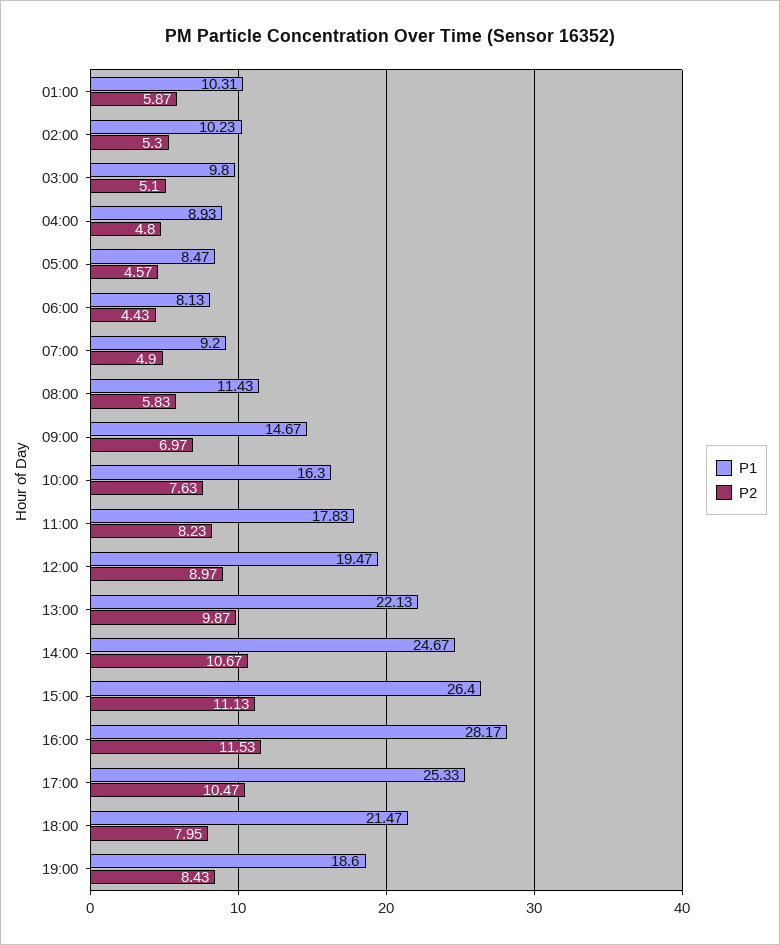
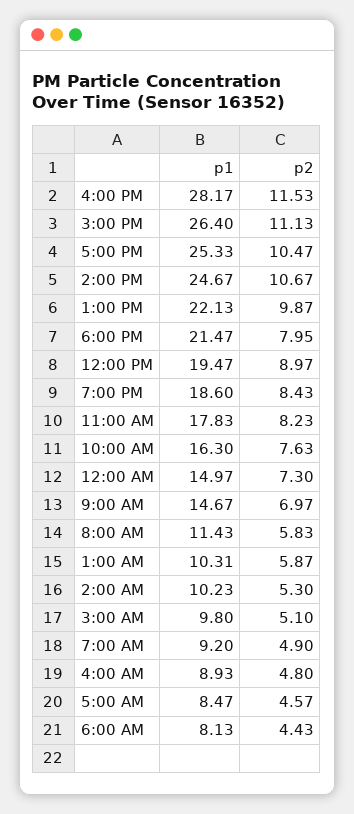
  {
    "P1": {
      "01:00": 10.31,
      "02:00": 10.23,
      "03:00": 9.8,
      "04:00": 8.93,
      "05:00": 8.47,
      "06:00": 8.13,
      "07:00": 9.2,
      "08:00": 11.43,
      "09:00": 14.67,
      "10:00": 16.3,
      "11:00": 17.83,
      "12:00": 19.47,
      "13:00": 22.13,
      "14:00": 24.67,
      "15:00": 26.4,
      "16:00": 28.17,
      "17:00": 25.33,
      "18:00": 21.47,
-     "19:00": 18.6
+     "19:00": 18.6,
+     "12:00 AM": 14.97
    },
    "P2": {
      "01:00": 5.87,
      "02:00": 5.3,
      "03:00": 5.1,
      "04:00": 4.8,
      "05:00": 4.57,
      "06:00": 4.43,
      "07:00": 4.9,
      "08:00": 5.83,
      "09:00": 6.97,
      "10:00": 7.63,
      "11:00": 8.23,
      "12:00": 8.97,
      "13:00": 9.87,
      "14:00": 10.67,
      "15:00": 11.13,
      "16:00": 11.53,
      "17:00": 10.47,
      "18:00": 7.95,
-     "19:00": 8.43
+     "19:00": 8.43,
+     "12:00 AM": 7.3
    }
  }

